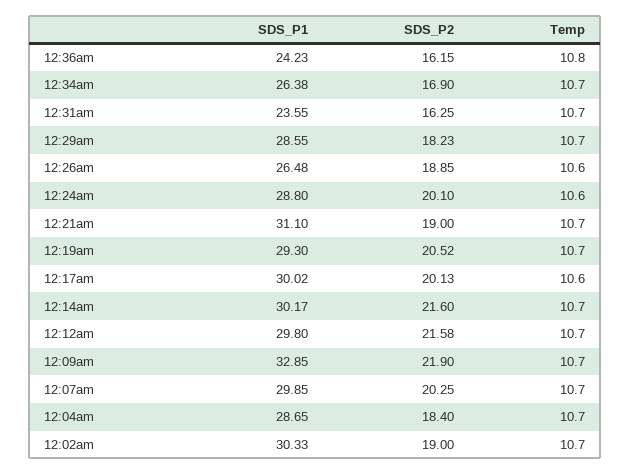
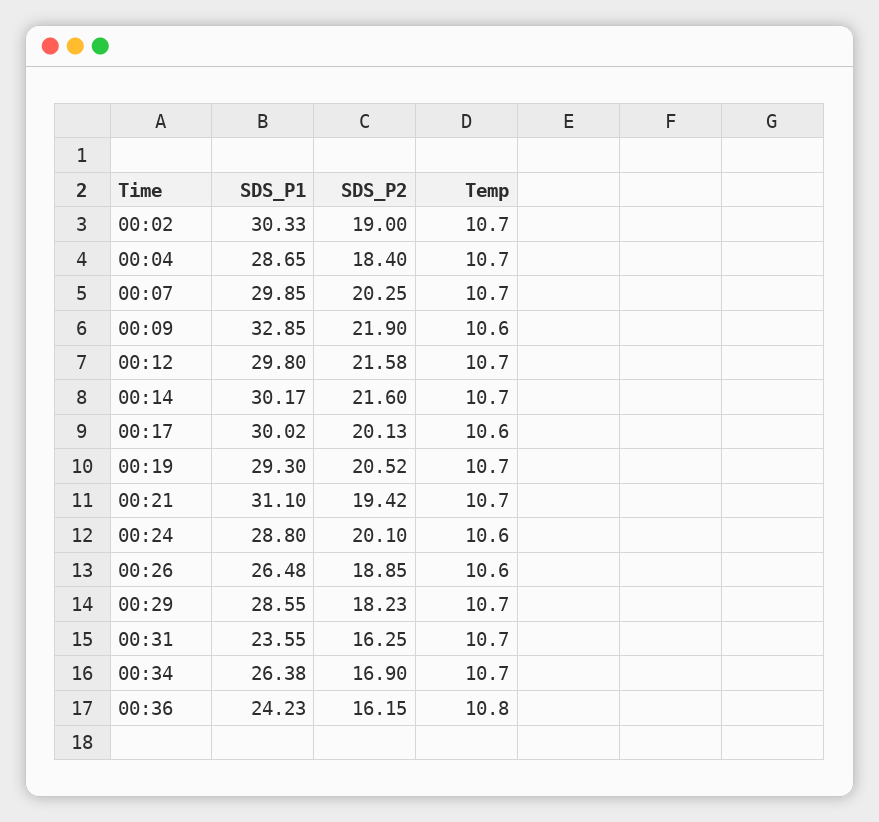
  {
    "SDS_P1": {
      "12:36am": 24.23,
      "12:34am": 26.38,
      "12:31am": 23.55,
      "12:29am": 28.55,
      "12:26am": 26.48,
      "12:24am": 28.8,
      "12:21am": 31.1,
      "12:19am": 29.3,
      "12:17am": 30.02,
      "12:14am": 30.17,
      "12:12am": 29.8,
      "12:09am": 32.85,
      "12:07am": 29.85,
      "12:04am": 28.65,
      "12:02am": 30.33
    },
    "SDS_P2": {
      "12:36am": 16.15,
      "12:34am": 16.9,
      "12:31am": 16.25,
      "12:29am": 18.23,
      "12:26am": 18.85,
      "12:24am": 20.1,
-     "12:21am": 19,
+     "12:21am": 19.42,
      "12:19am": 20.52,
      "12:17am": 20.13,
      "12:14am": 21.6,
      "12:12am": 21.58,
      "12:09am": 21.9,
      "12:07am": 20.25,
      "12:04am": 18.4,
      "12:02am": 19
    },
    "Temp": {
      "12:36am": 10.8,
      "12:34am": 10.7,
      "12:31am": 10.7,
      "12:29am": 10.7,
      "12:26am": 10.6,
      "12:24am": 10.6,
      "12:21am": 10.7,
      "12:19am": 10.7,
      "12:17am": 10.6,
      "12:14am": 10.7,
      "12:12am": 10.7,
-     "12:09am": 10.7,
+     "12:09am": 10.6,
      "12:07am": 10.7,
      "12:04am": 10.7,
      "12:02am": 10.7
    }
  }

